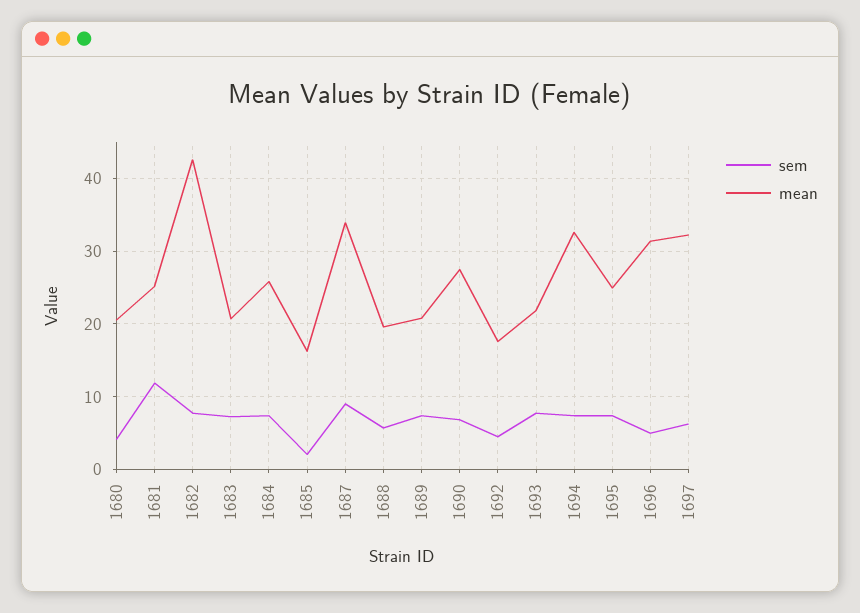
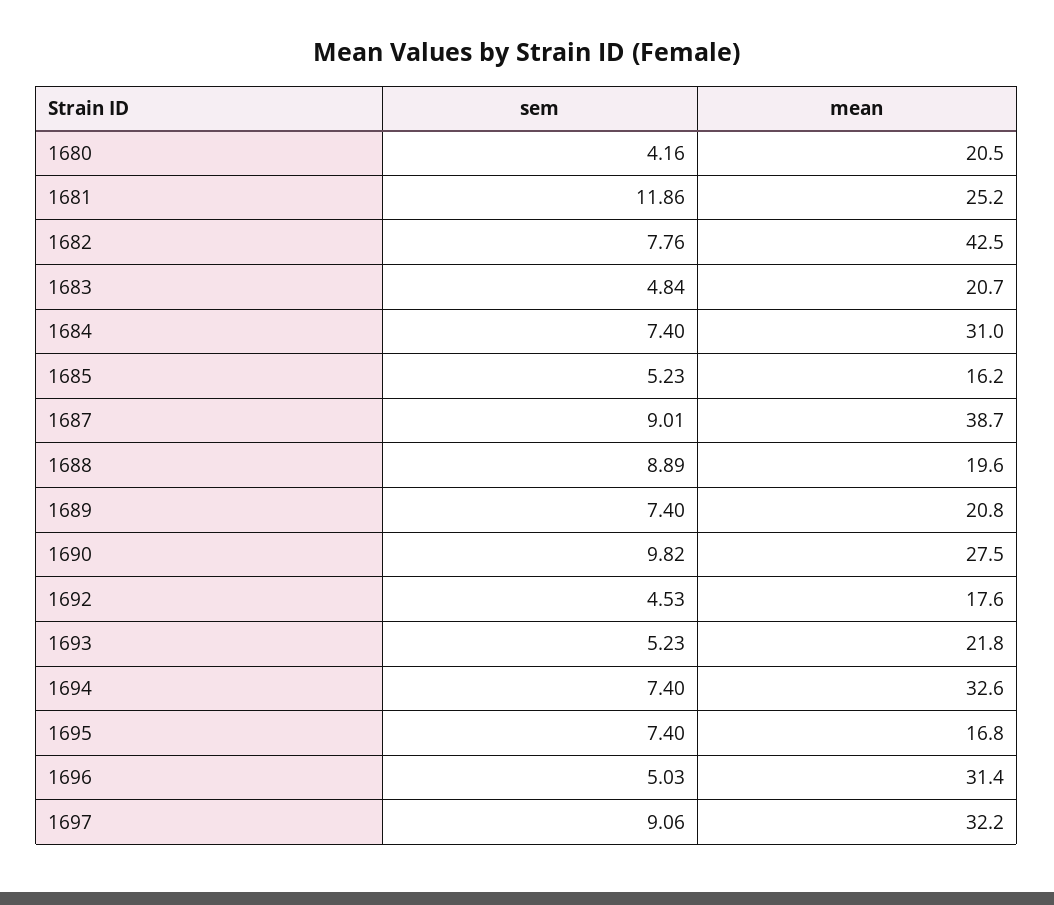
  {
    "sem": {
      "1680": 4.16,
      "1681": 11.86,
      "1682": 7.76,
-     "1683": 7,
+     "1683": 4.84,
      "1684": 7.4,
-     "1685": 2,
+     "1685": 5.23,
      "1687": 9.01,
-     "1688": 6,
+     "1688": 8.89,
      "1689": 7.4,
-     "1690": 7,
+     "1690": 9.82,
      "1692": 4.53,
-     "1693": 8,
+     "1693": 5.23,
      "1694": 7.4,
      "1695": 7.4,
      "1696": 5.03,
-     "1697": 6
+     "1697": 9.06
    },
    "mean": {
      "1680": 20.5,
      "1681": 25.2,
      "1682": 42.5,
      "1683": 20.7,
-     "1684": 26,
+     "1684": 31,
      "1685": 16.2,
-     "1687": 34,
+     "1687": 38.7,
      "1688": 19.6,
      "1689": 20.8,
      "1690": 27.5,
      "1692": 17.6,
      "1693": 21.8,
      "1694": 32.6,
-     "1695": 25,
+     "1695": 16.8,
      "1696": 31.4,
      "1697": 32.2
    }
  }

